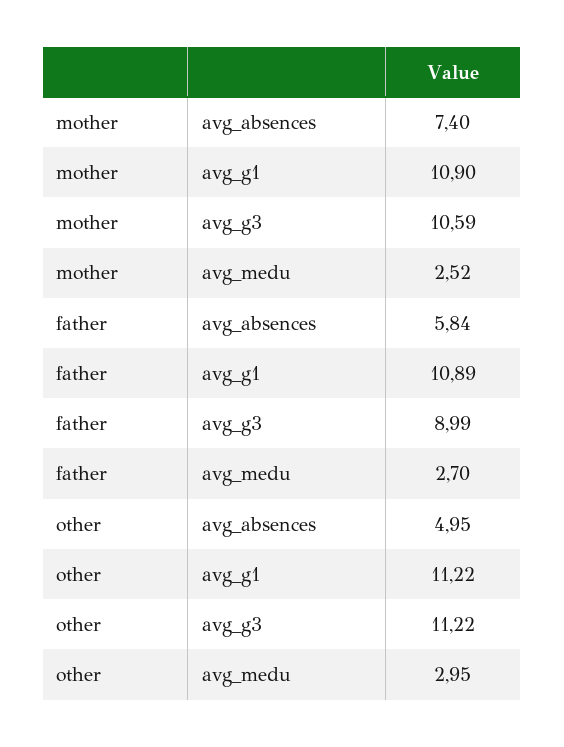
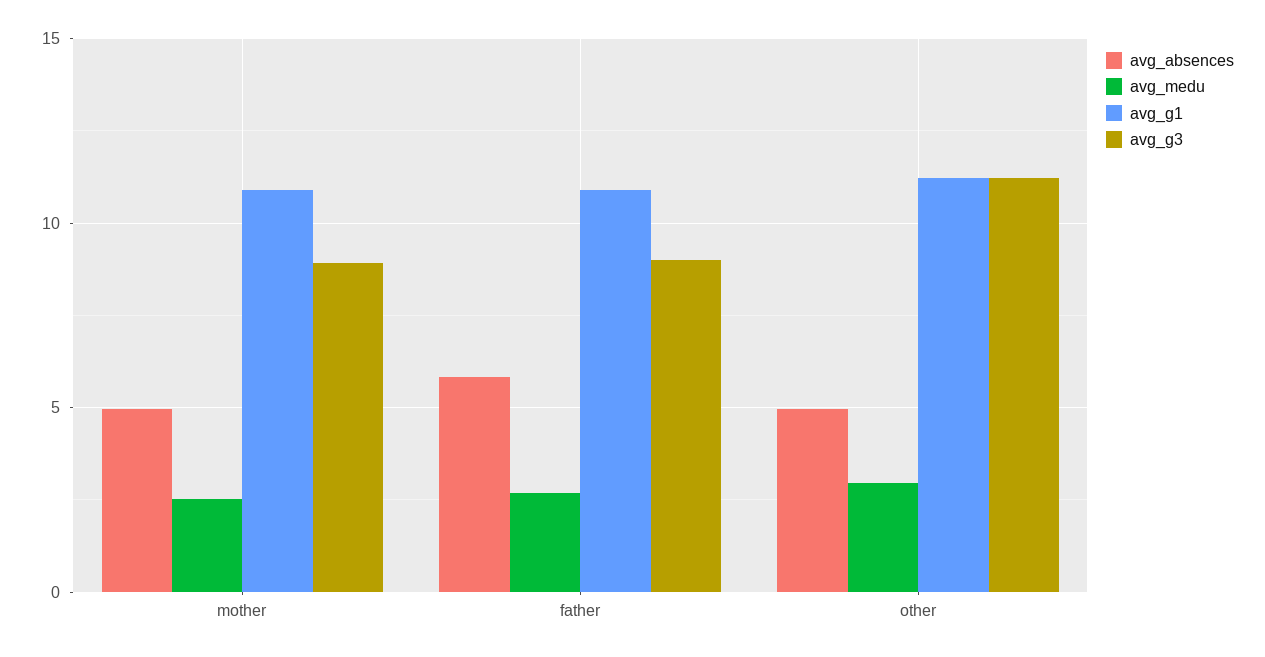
  {
    "avg_absences": {
-     "mother": 7.4,
+     "mother": 5,
      "father": 5.84,
      "other": 4.95
    },
    "avg_g1": {
      "mother": 10.9,
      "father": 10.89,
      "other": 11.22
    },
    "avg_g3": {
-     "mother": 10.59,
+     "mother": 9,
      "father": 8.99,
      "other": 11.22
    },
    "avg_medu": {
      "mother": 2.52,
      "father": 2.7,
      "other": 2.95
    }
  }

